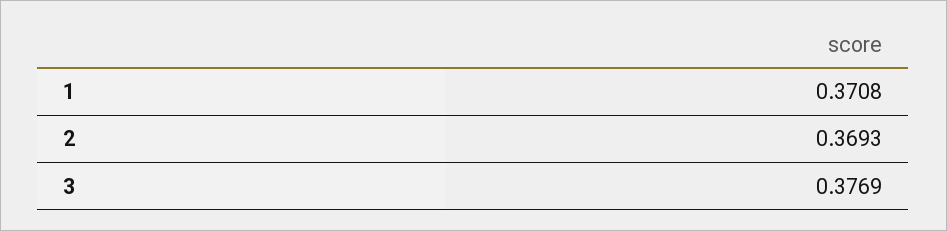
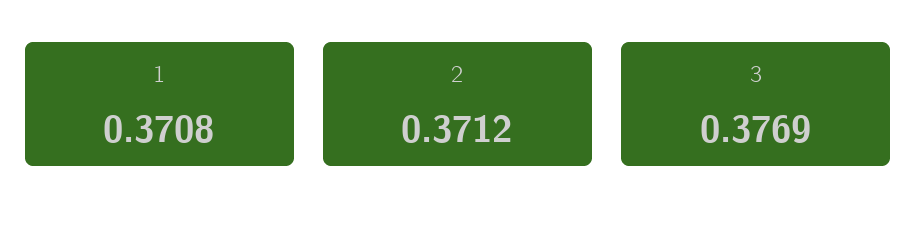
  {
    "1": 0.3708,
-   "2": 0.3693,
+   "2": 0.3712,
    "3": 0.3769
  }

